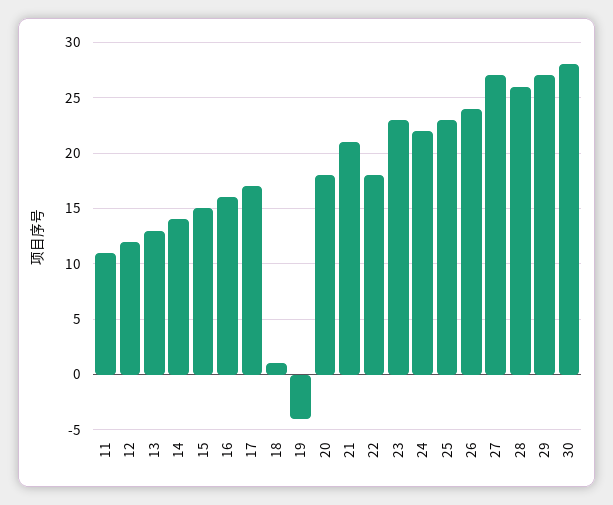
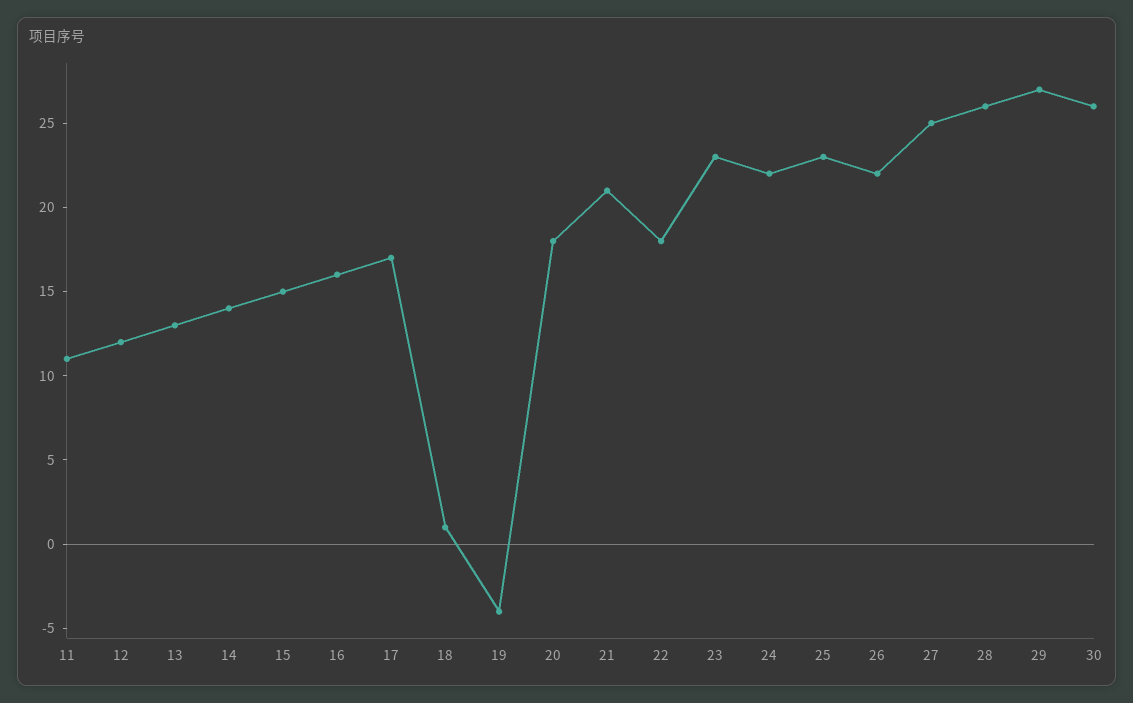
  {
    "11": 11,
    "12": 12,
    "13": 13,
    "14": 14,
    "15": 15,
    "16": 16,
    "17": 17,
    "18": 1,
    "19": -4,
    "20": 18,
    "21": 21,
    "22": 18,
    "23": 23,
    "24": 22,
    "25": 23,
-   "26": 24,
+   "26": 22,
-   "27": 27,
+   "27": 25,
    "28": 26,
    "29": 27,
-   "30": 28
+   "30": 26
  }

